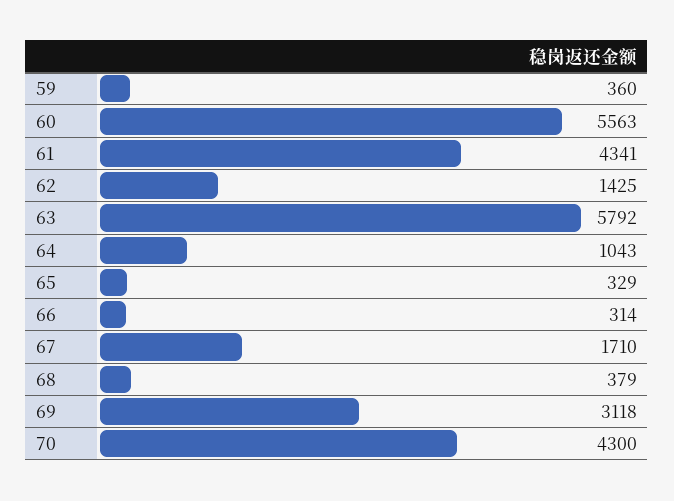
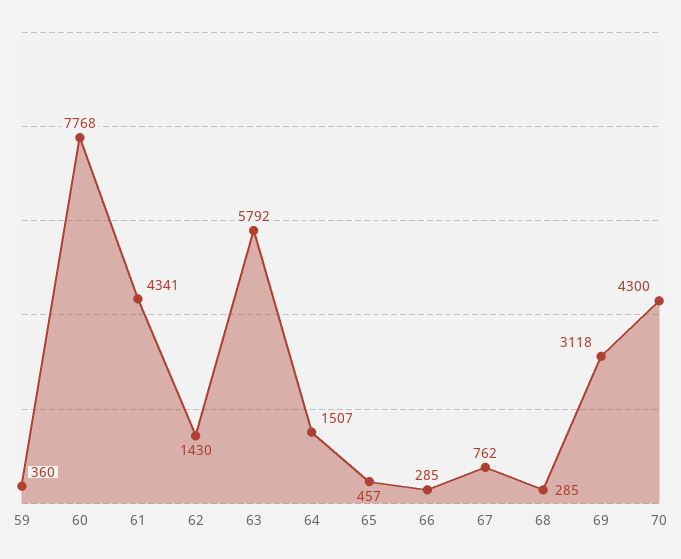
  {
    "59": 360,
-   "60": 5563,
+   "60": 7768,
    "61": 4341,
-   "62": 1425,
+   "62": 1430,
    "63": 5792,
-   "64": 1043,
+   "64": 1507,
-   "65": 329,
+   "65": 457,
-   "66": 314,
+   "66": 285,
-   "67": 1710,
+   "67": 762,
-   "68": 379,
+   "68": 285,
    "69": 3118,
    "70": 4300
  }

